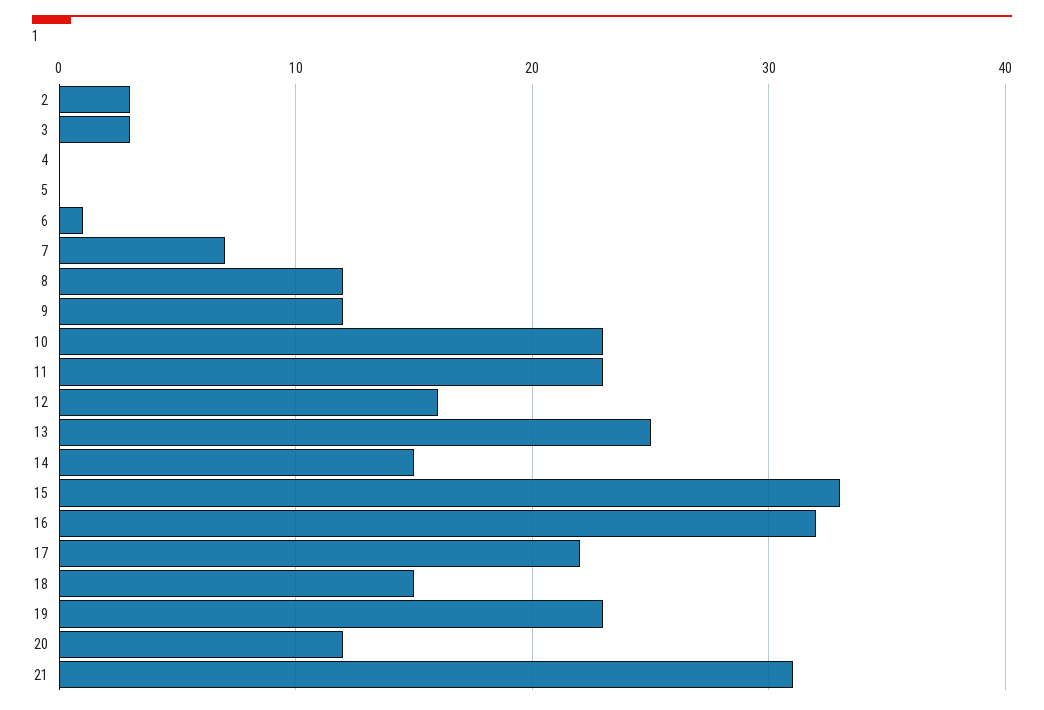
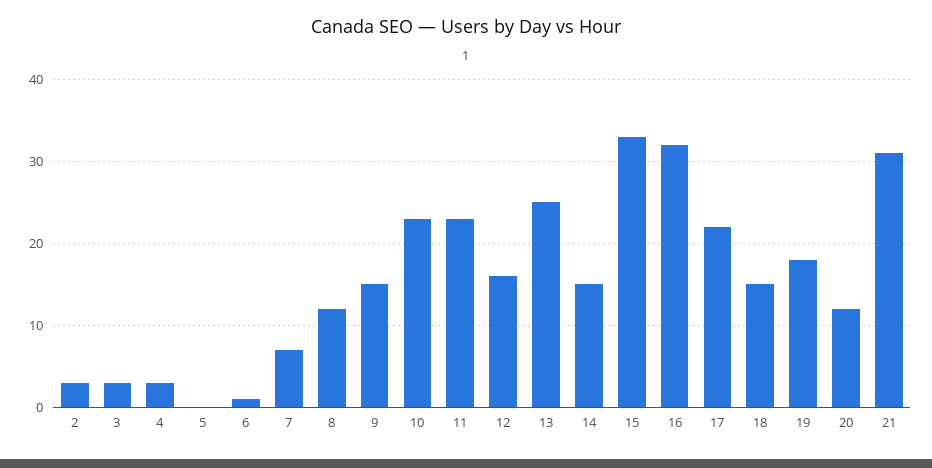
  {
    "2": 3,
    "3": 3,
-   "4": 0,
+   "4": 3,
    "5": 0,
    "6": 1,
    "7": 7,
    "8": 12,
-   "9": 12,
+   "9": 15,
    "10": 23,
    "11": 23,
    "12": 16,
    "13": 25,
    "14": 15,
    "15": 33,
    "16": 32,
    "17": 22,
    "18": 15,
-   "19": 23,
+   "19": 18,
    "20": 12,
    "21": 31
  }

